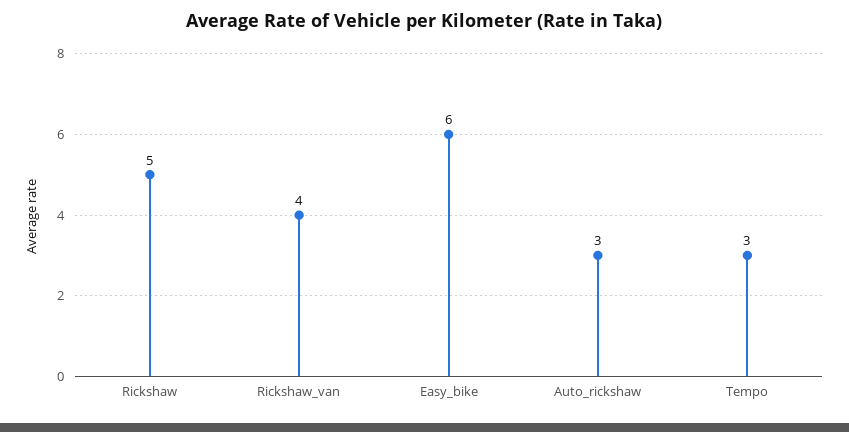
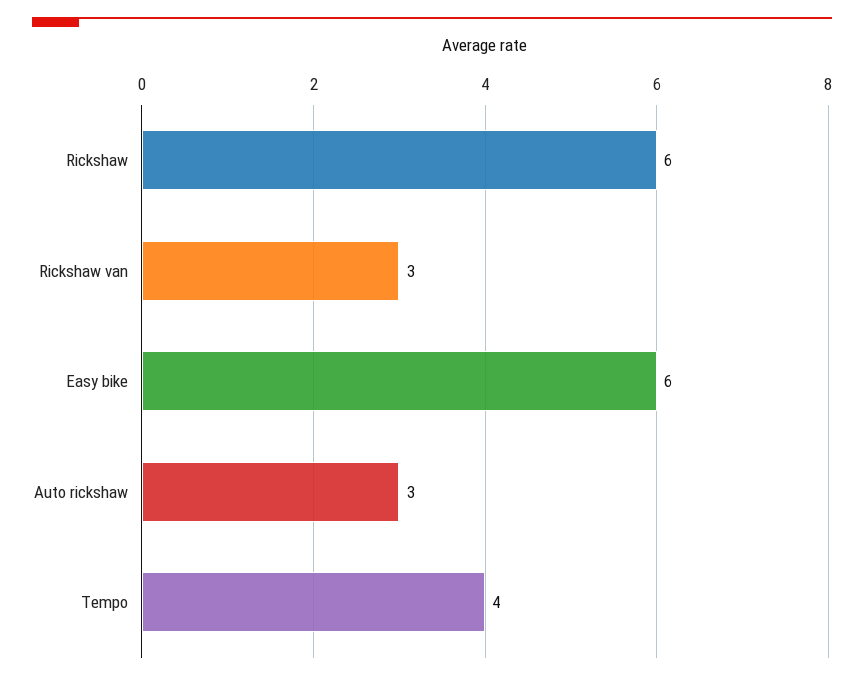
  {
-   "Rickshaw": 5,
+   "Rickshaw": 6,
-   "Rickshaw_van": 4,
+   "Rickshaw_van": 3,
    "Easy_bike": 6,
    "Auto_rickshaw": 3,
-   "Tempo": 3
+   "Tempo": 4
  }

